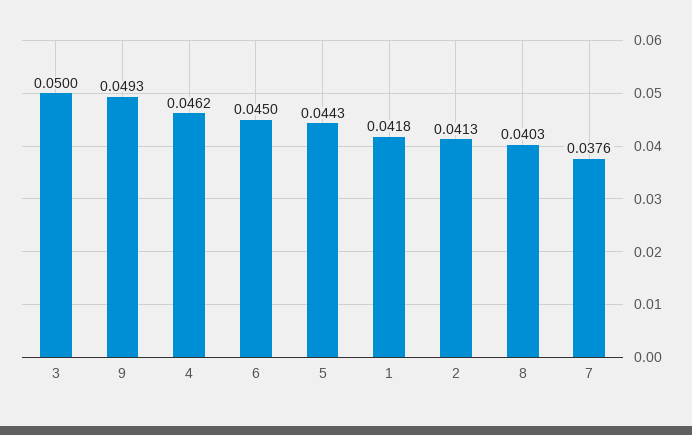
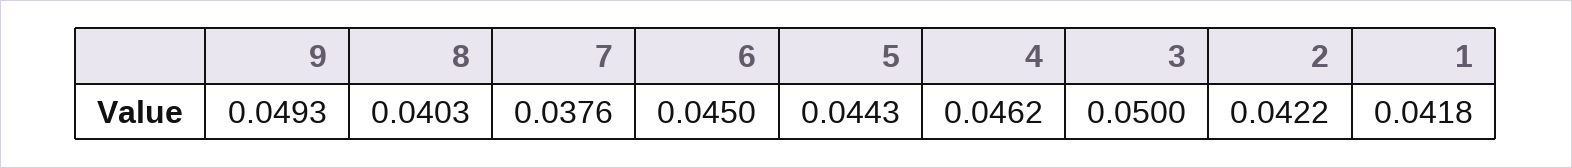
  {
    "3": 0.05,
    "9": 0.0493,
    "4": 0.0462,
    "6": 0.045,
    "5": 0.0443,
    "1": 0.0418,
-   "2": 0.0413,
+   "2": 0.0422,
    "8": 0.0403,
    "7": 0.0376
  }

